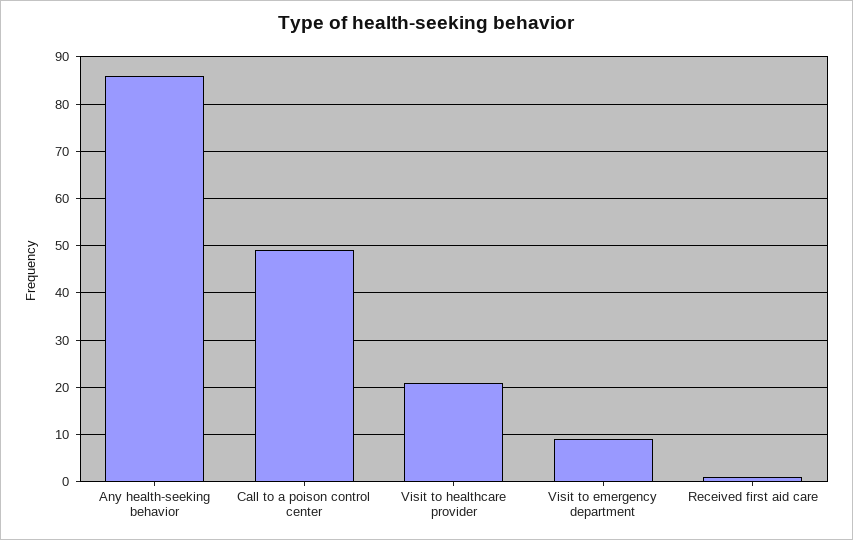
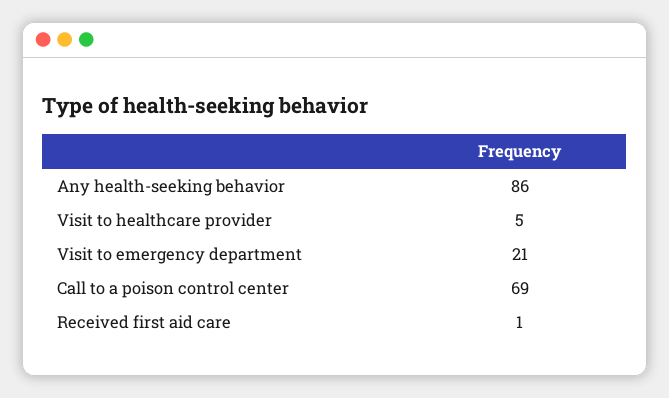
  {
    "Any health-seeking behavior": 86,
-   "Call to a poison control center": 50,
+   "Call to a poison control center": 69,
-   "Visit to healthcare provider": 20,
+   "Visit to healthcare provider": 5,
-   "Visit to emergency department": 10,
+   "Visit to emergency department": 21,
    "Received first aid care": 1
  }

